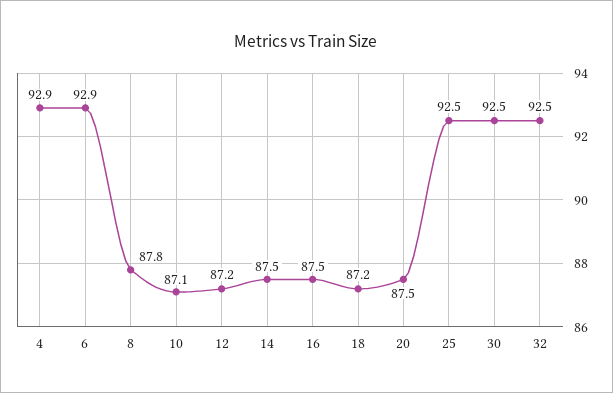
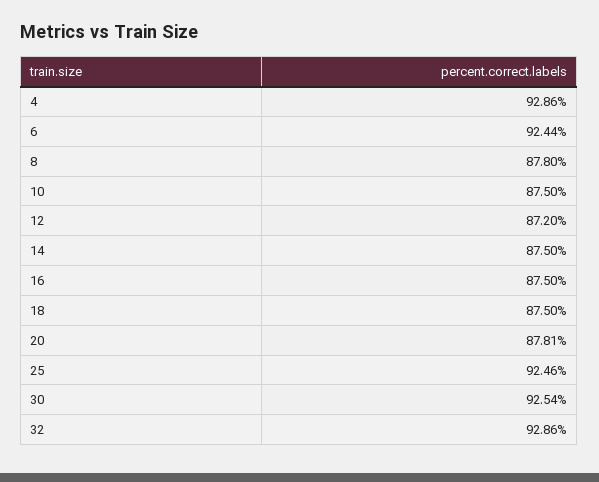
  {
    "4": 92.86,
-   "6": 92.9,
+   "6": 92.44,
    "8": 87.8,
-   "10": 87.1,
+   "10": 87.5,
    "12": 87.2,
    "14": 87.5,
    "16": 87.5,
-   "18": 87.2,
+   "18": 87.5,
-   "20": 87.5,
+   "20": 87.81,
    "25": 92.46,
    "30": 92.54,
-   "32": 92.5
+   "32": 92.86
  }

